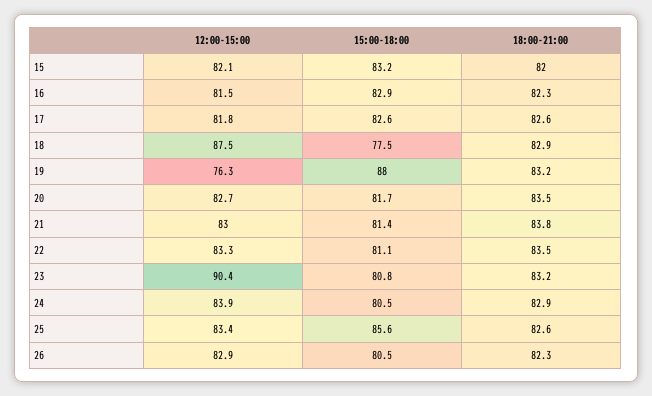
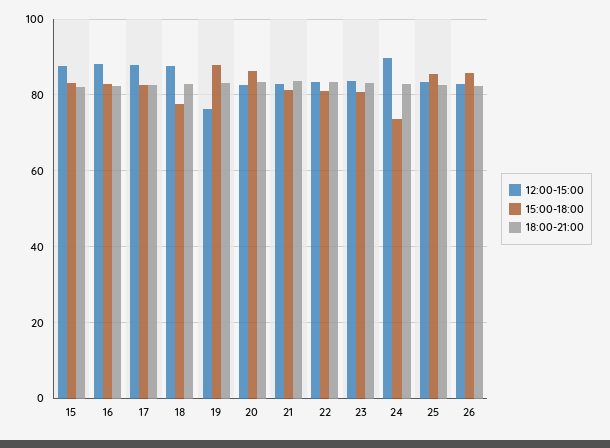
  {
    "12:00-15:00": {
-     "15": 82.1,
+     "15": 88,
-     "16": 81.5,
+     "16": 88,
-     "17": 81.8,
+     "17": 88,
      "18": 87.5,
      "19": 76.3,
      "20": 82.7,
      "21": 83,
      "22": 83.3,
-     "23": 90.4,
+     "23": 84,
-     "24": 83.9,
+     "24": 90,
      "25": 83.4,
      "26": 82.9
    },
    "15:00-18:00": {
      "15": 83.2,
      "16": 82.9,
      "17": 82.6,
      "18": 77.5,
      "19": 88,
-     "20": 81.7,
+     "20": 86,
      "21": 81.4,
      "22": 81.1,
      "23": 80.8,
-     "24": 80.5,
+     "24": 74,
      "25": 85.6,
-     "26": 80.5
+     "26": 86
    },
    "18:00-21:00": {
      "15": 82,
      "16": 82.3,
      "17": 82.6,
      "18": 82.9,
      "19": 83.2,
      "20": 83.5,
      "21": 83.8,
      "22": 83.5,
      "23": 83.2,
      "24": 82.9,
      "25": 82.6,
      "26": 82.3
    }
  }

